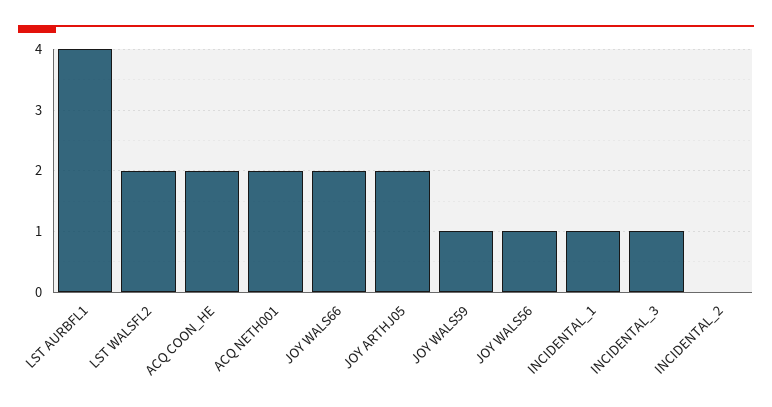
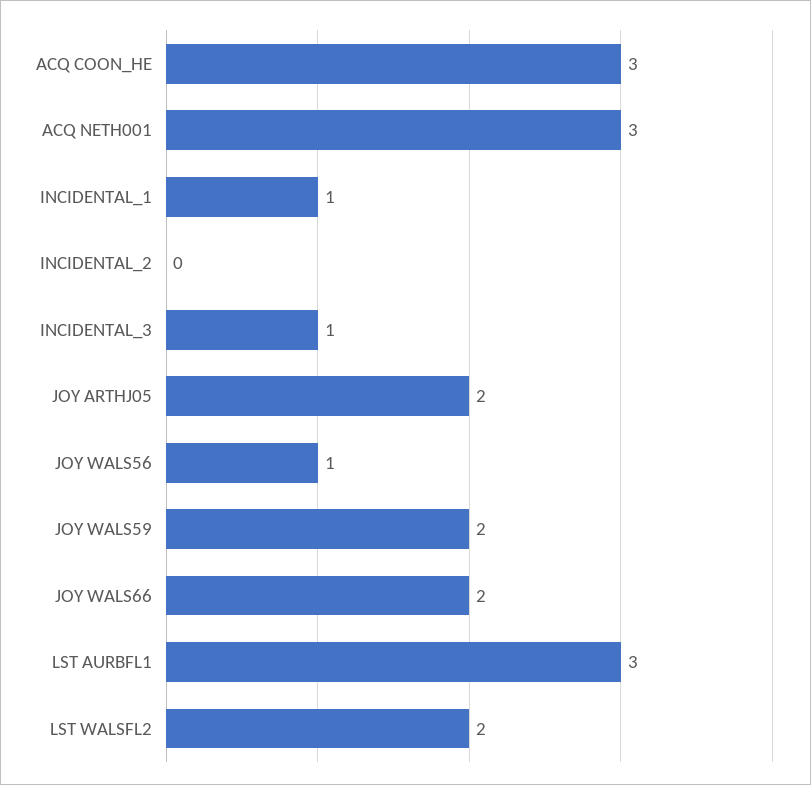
  {
-   "LST AURBFL1": 4,
+   "LST AURBFL1": 3,
    "LST WALSFL2": 2,
-   "ACQ COON_HE": 2,
+   "ACQ COON_HE": 3,
-   "ACQ NETH001": 2,
+   "ACQ NETH001": 3,
    "JOY WALS66": 2,
    "JOY ARTHJ05": 2,
-   "JOY WALS59": 1,
+   "JOY WALS59": 2,
    "JOY WALS56": 1,
    "INCIDENTAL_1": 1,
    "INCIDENTAL_3": 1,
    "INCIDENTAL_2": 0
  }

